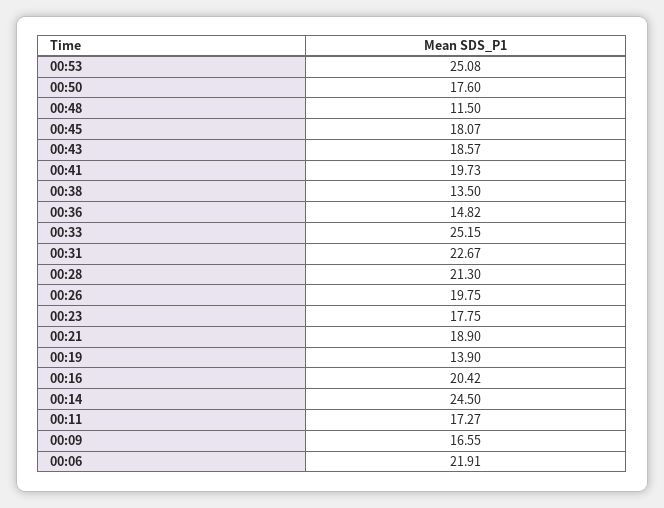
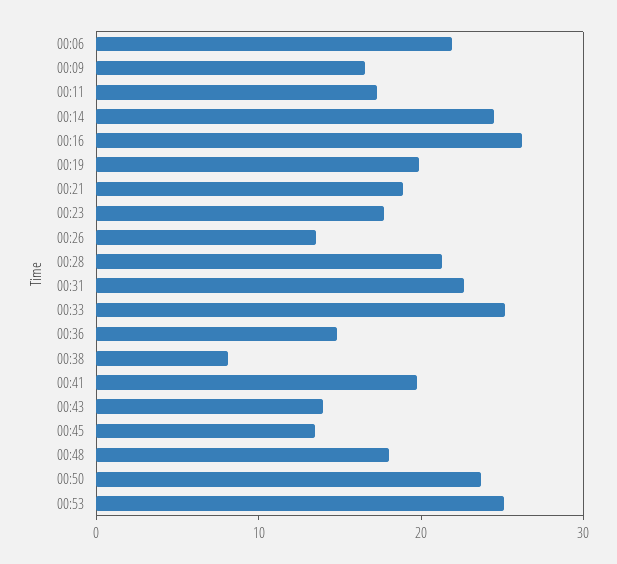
  {
    "00:53": 25.08,
-   "00:50": 17.6,
+   "00:50": 24,
-   "00:48": 11.5,
+   "00:48": 18,
-   "00:45": 18.07,
+   "00:45": 14,
-   "00:43": 18.57,
+   "00:43": 14,
    "00:41": 19.73,
-   "00:38": 13.5,
+   "00:38": 8,
    "00:36": 14.82,
    "00:33": 25.15,
    "00:31": 22.67,
    "00:28": 21.3,
-   "00:26": 19.75,
+   "00:26": 14,
    "00:23": 17.75,
    "00:21": 18.9,
-   "00:19": 13.9,
+   "00:19": 20,
-   "00:16": 20.42,
+   "00:16": 26,
    "00:14": 24.5,
    "00:11": 17.27,
    "00:09": 16.55,
    "00:06": 21.91
  }

